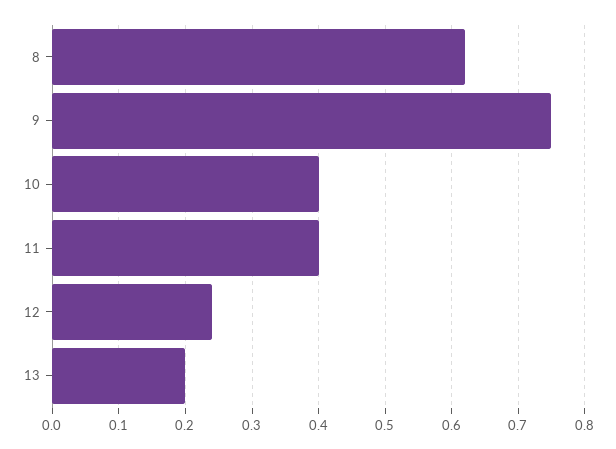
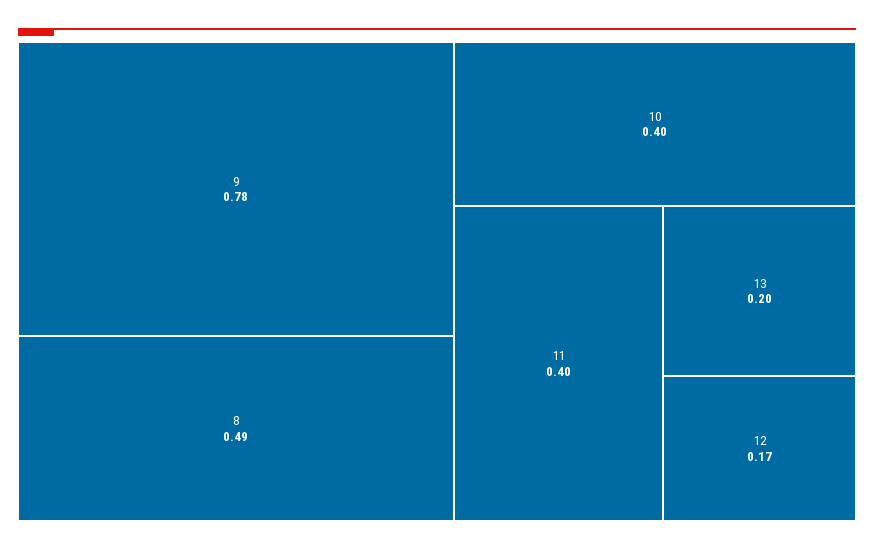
  {
-   "8": 0.62,
+   "8": 0.49,
-   "9": 0.75,
+   "9": 0.78,
    "10": 0.4,
    "11": 0.4,
-   "12": 0.24,
+   "12": 0.17,
    "13": 0.2
  }

